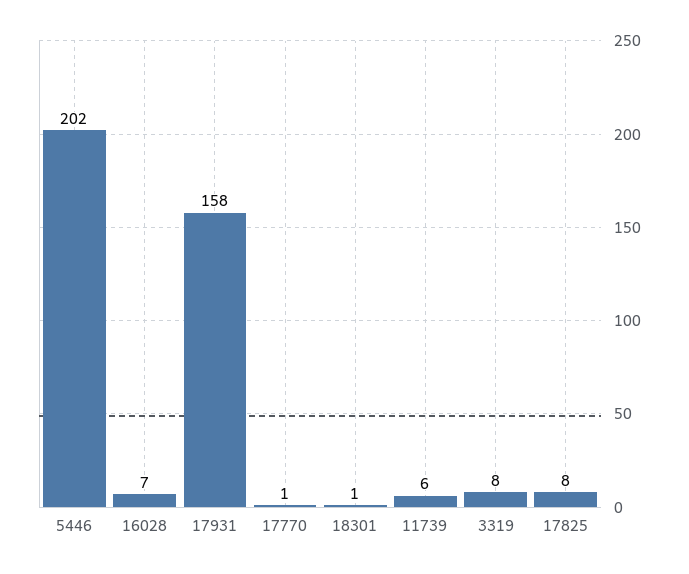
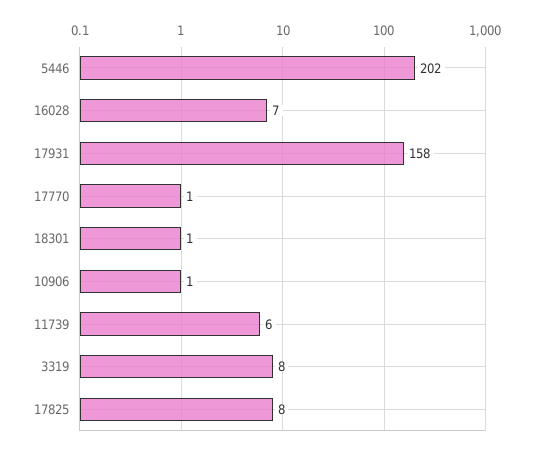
  {
    "5446": 202,
    "16028": 7,
    "17931": 158,
    "17770": 1,
    "18301": 1,
    "11739": 6,
    "3319": 8,
-   "17825": 8
+   "17825": 8,
+   "10906": 1
  }

